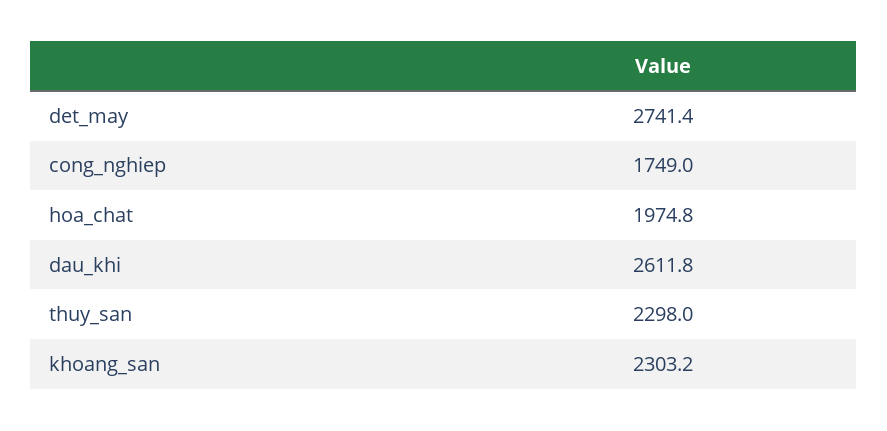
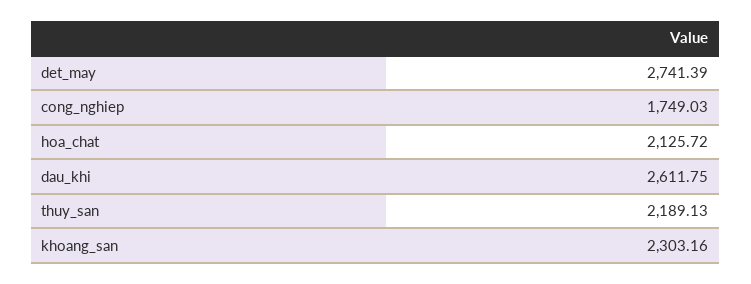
  {
    "det_may": 2741.39,
    "cong_nghiep": 1749.03,
-   "hoa_chat": 1974.8,
+   "hoa_chat": 2125.72,
    "dau_khi": 2611.75,
-   "thuy_san": 2298,
+   "thuy_san": 2189.13,
    "khoang_san": 2303.16
  }

